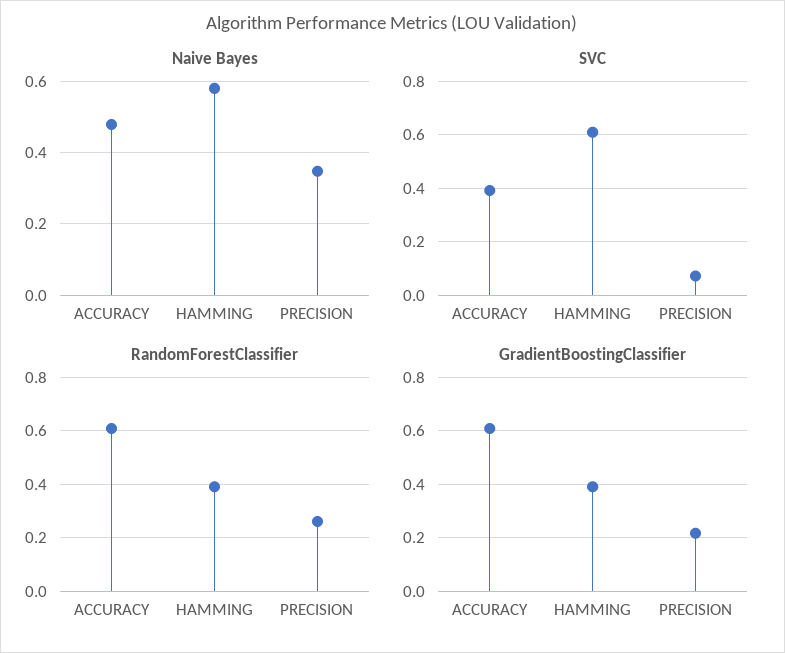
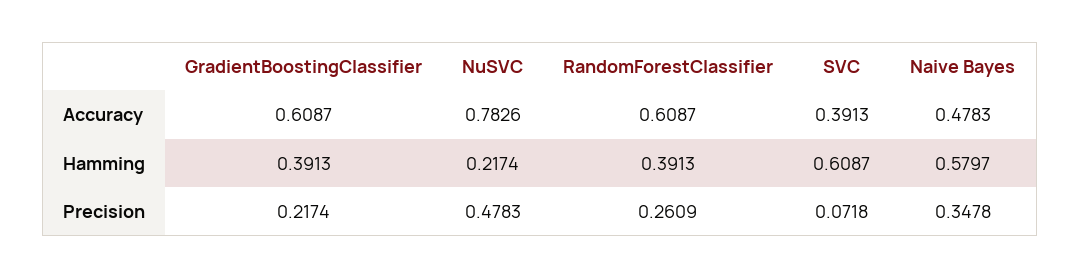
  {
    "Naive Bayes": {
      "ACCURACY": 0.4783,
      "HAMMING": 0.5797,
      "PRECISION": 0.3478
    },
    "SVC": {
      "ACCURACY": 0.3913,
      "HAMMING": 0.6087,
      "PRECISION": 0.0718
    },
    "RandomForestClassifier": {
      "ACCURACY": 0.6087,
      "HAMMING": 0.3913,
      "PRECISION": 0.2609
    },
    "GradientBoostingClassifier": {
      "ACCURACY": 0.6087,
      "HAMMING": 0.3913,
      "PRECISION": 0.2174
-   }
+   },
+   "NuSVC": {
+     "ACCURACY": 0.7826,
+     "HAMMING": 0.2174,
+     "PRECISION": 0.4783
+   }
  }

